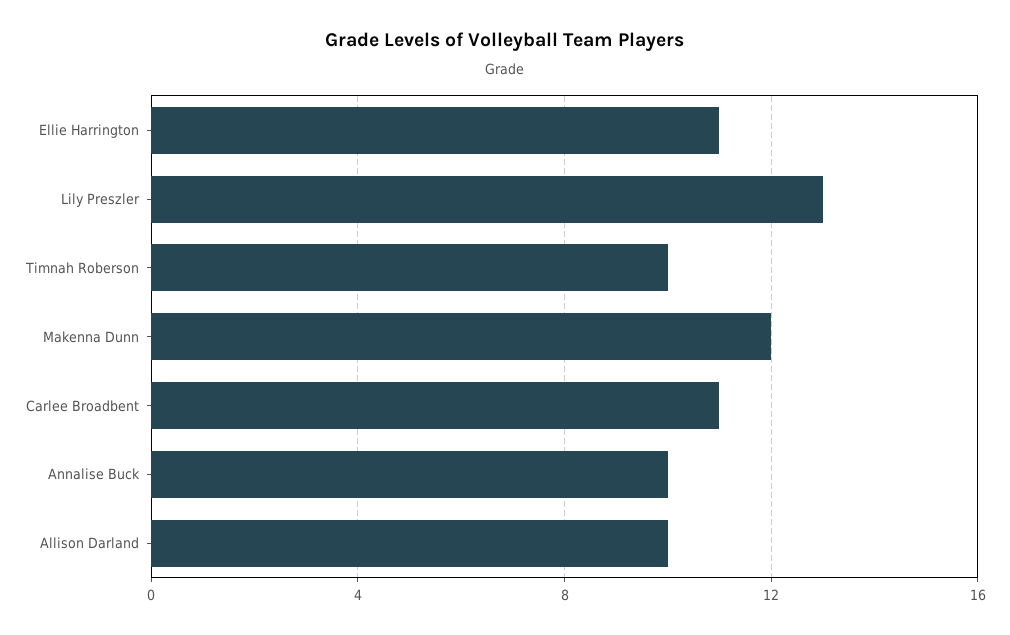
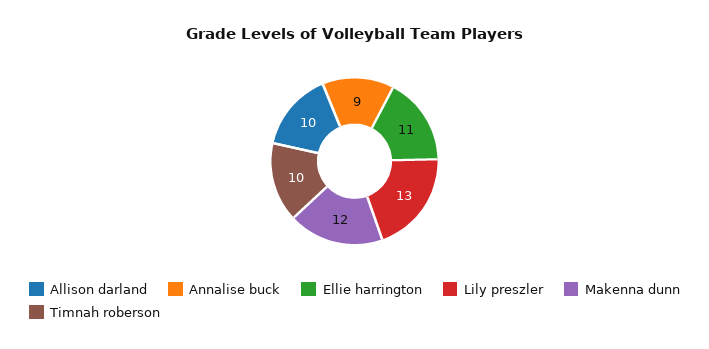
  {
    "Ellie Harrington": 11,
    "Lily Preszler": 13,
    "Timnah Roberson": 10,
    "Makenna Dunn": 12,
-   "Carlee Broadbent": 11,
-   "Annalise Buck": 10,
+   "Annalise Buck": 9,
    "Allison Darland": 10
  }

